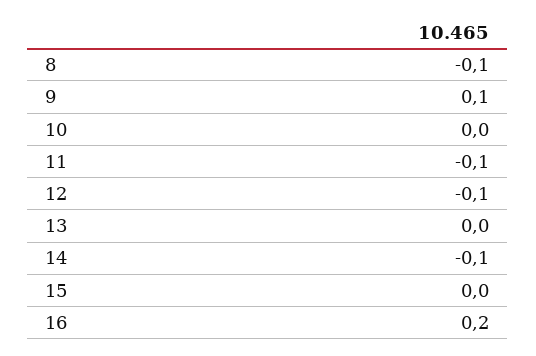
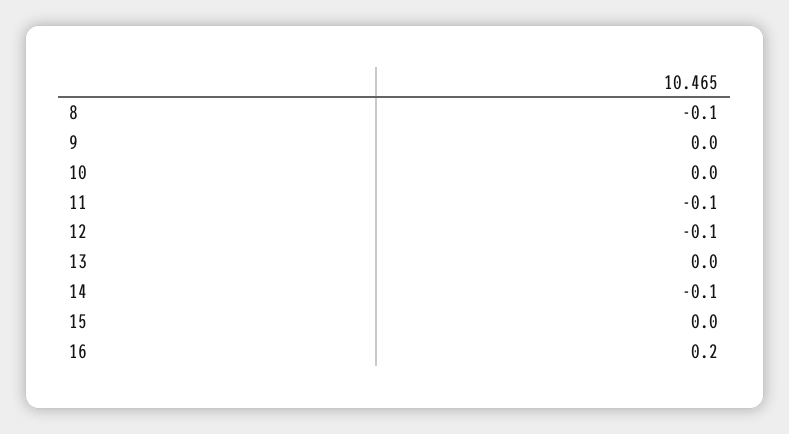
  {
    "8": -0.1,
-   "9": 0.1,
+   "9": 0,
    "10": 0,
    "11": -0.1,
    "12": -0.1,
    "13": 0,
    "14": -0.1,
    "15": 0,
    "16": 0.2
  }

